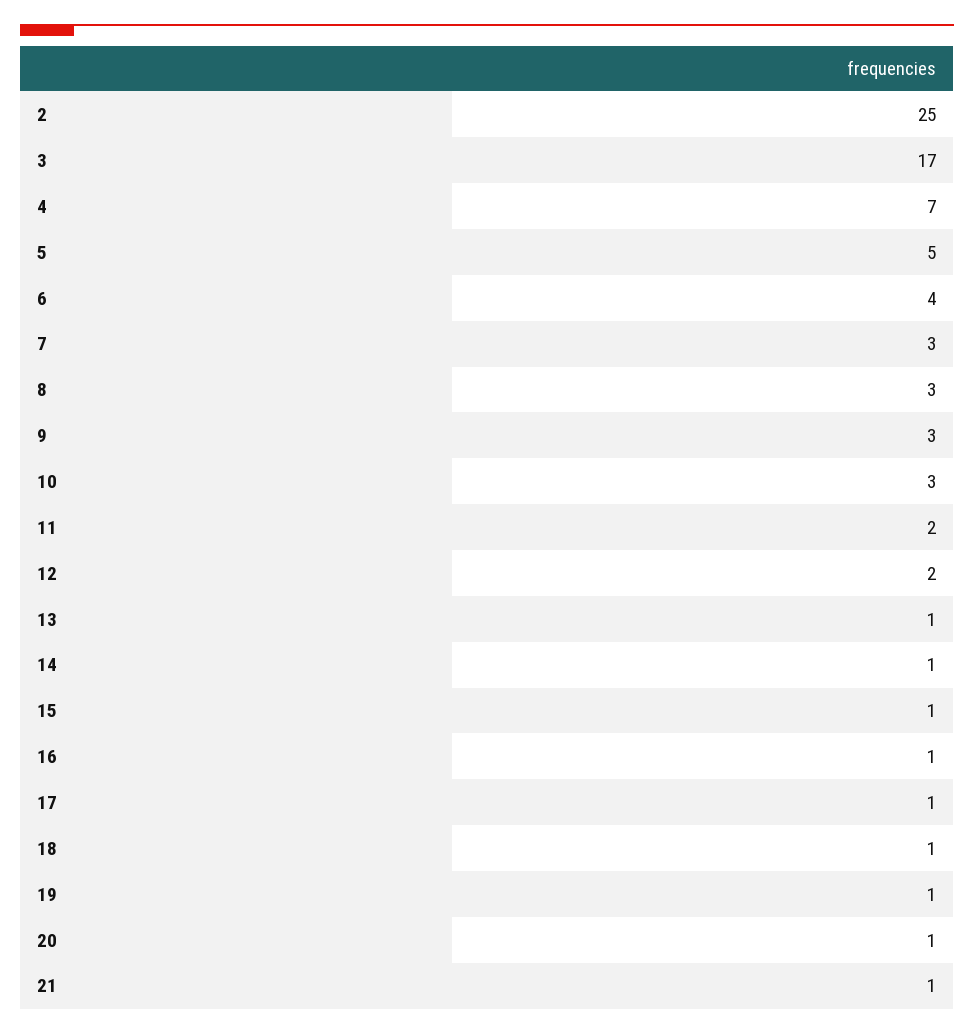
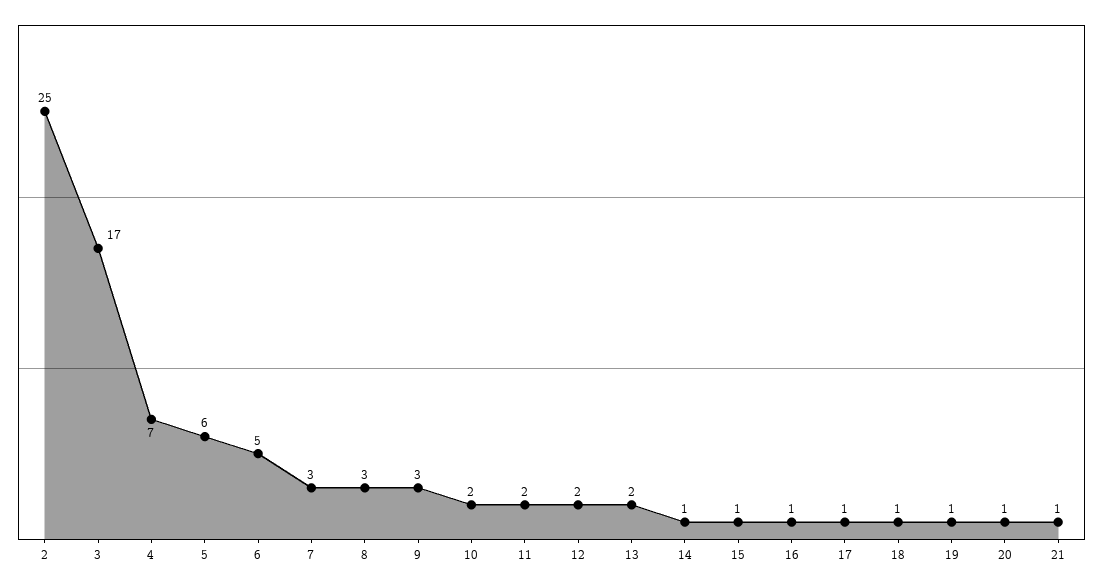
  {
    "2": 25,
    "3": 17,
    "4": 7,
-   "5": 5,
+   "5": 6,
-   "6": 4,
+   "6": 5,
    "7": 3,
    "8": 3,
    "9": 3,
-   "10": 3,
+   "10": 2,
    "11": 2,
    "12": 2,
-   "13": 1,
+   "13": 2,
    "14": 1,
    "15": 1,
    "16": 1,
    "17": 1,
    "18": 1,
    "19": 1,
    "20": 1,
    "21": 1
  }

